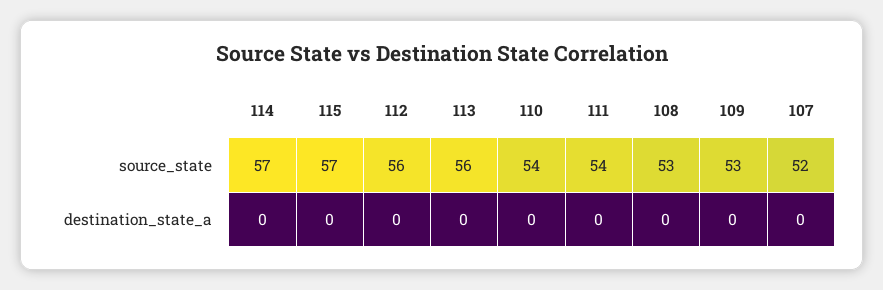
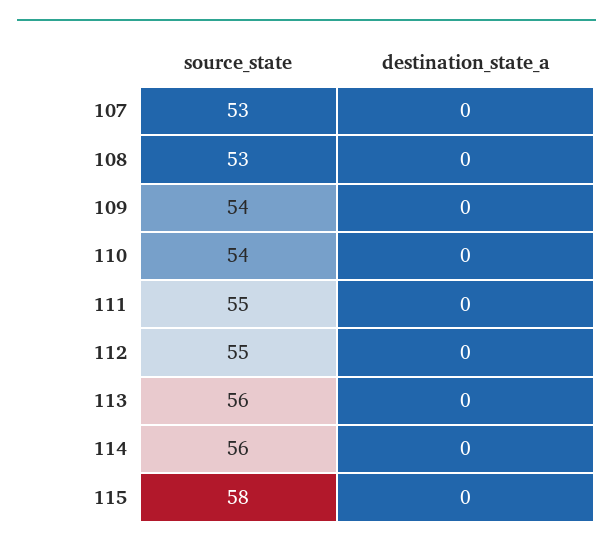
  {
    "114": {
-     "source_state": 57,
+     "source_state": 56,
      "destination_state_a": 0
    },
    "115": {
-     "source_state": 57,
+     "source_state": 58,
      "destination_state_a": 0
    },
    "112": {
-     "source_state": 56,
+     "source_state": 55,
      "destination_state_a": 0
    },
    "113": {
      "source_state": 56,
      "destination_state_a": 0
    },
    "110": {
      "source_state": 54,
      "destination_state_a": 0
    },
    "111": {
-     "source_state": 54,
+     "source_state": 55,
      "destination_state_a": 0
    },
    "108": {
      "source_state": 53,
      "destination_state_a": 0
    },
    "109": {
-     "source_state": 53,
+     "source_state": 54,
      "destination_state_a": 0
    },
    "107": {
-     "source_state": 52,
+     "source_state": 53,
      "destination_state_a": 0
    }
  }

